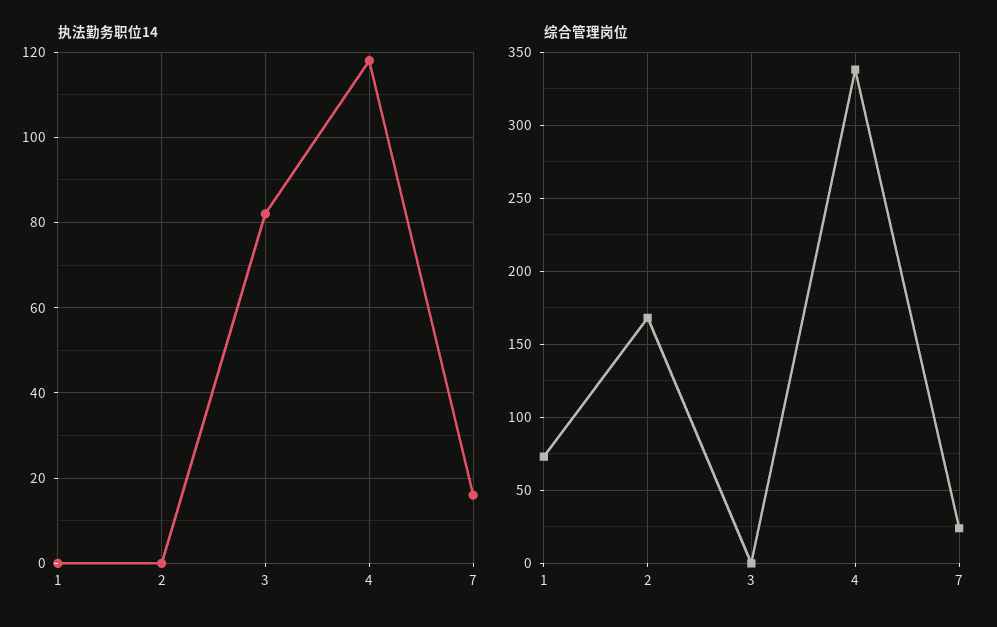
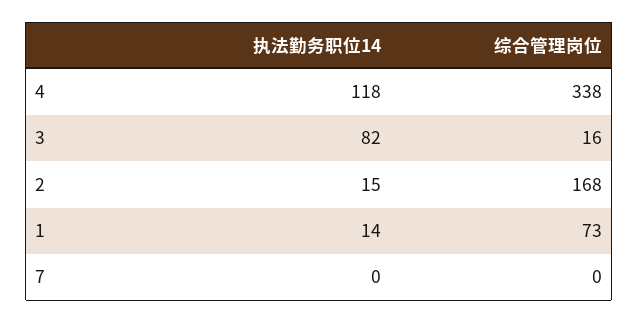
  {
    "执法勤务职位14": {
-     "1": 0,
+     "1": 14,
-     "2": 0,
+     "2": 15,
      "3": 82,
      "4": 118,
-     "7": 15
+     "7": 0
    },
    "综合管理岗位": {
      "1": 73,
      "2": 168,
-     "3": 0,
+     "3": 16,
      "4": 338,
-     "7": 25
+     "7": 0
    }
  }

